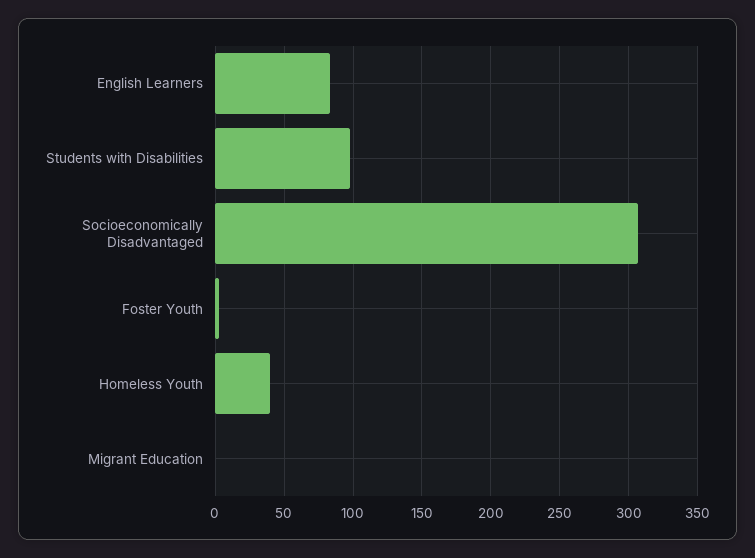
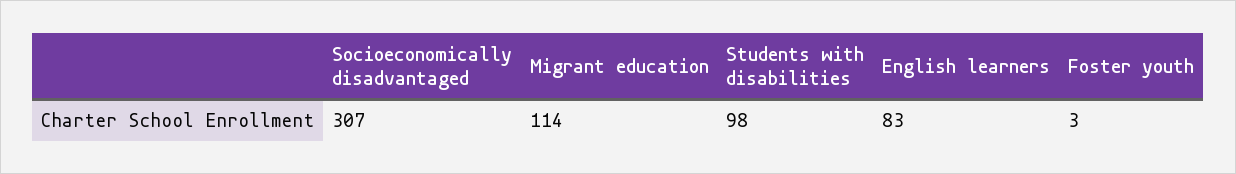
  {
    "English Learners": 83,
    "Students with Disabilities": 98,
    "Socioeconomically Disadvantaged": 307,
    "Foster Youth": 3,
-   "Homeless Youth": 40,
-   "Migrant Education": 0
+   "Migrant Education": 114
  }

